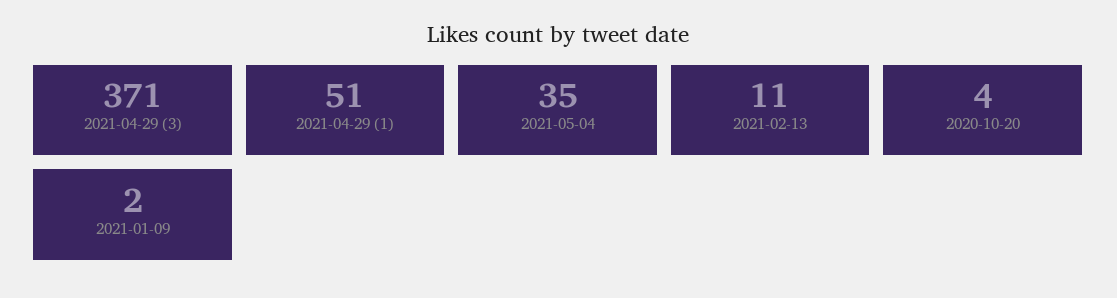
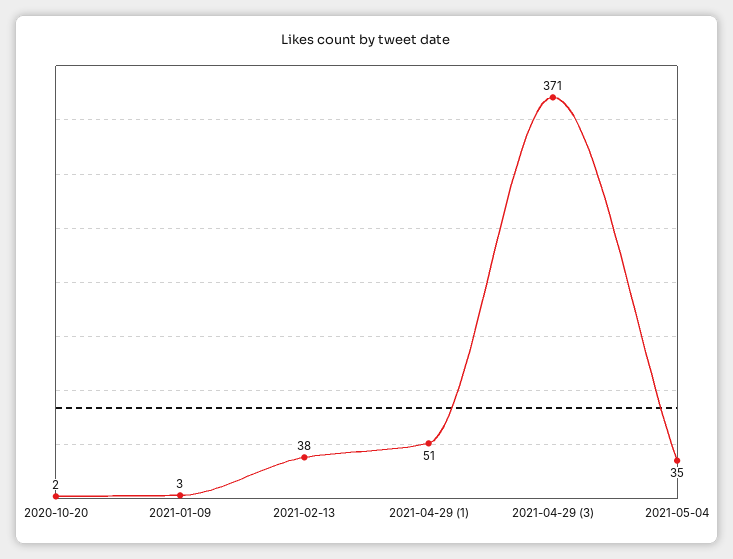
  {
    "2021-04-29 (3)": 371,
    "2021-04-29 (1)": 51,
    "2021-05-04": 35,
-   "2021-02-13": 11,
+   "2021-02-13": 38,
-   "2020-10-20": 4,
+   "2020-10-20": 2,
-   "2021-01-09": 2
+   "2021-01-09": 3
  }

